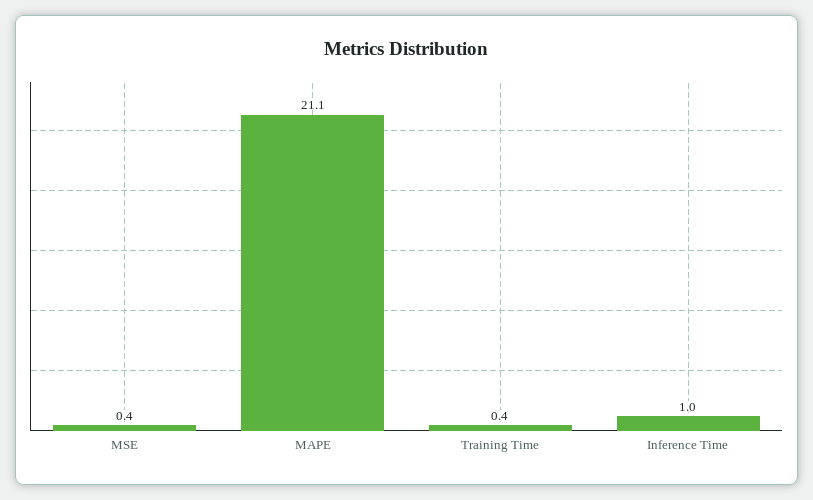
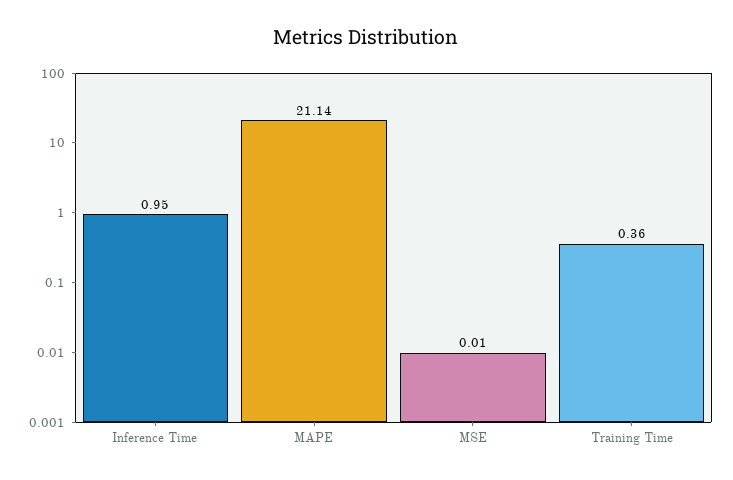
  {
-   "MSE": 0.4,
+   "MSE": 0.01,
    "MAPE": 21.14,
    "Training Time": 0.36,
    "Inference Time": 0.95
  }

